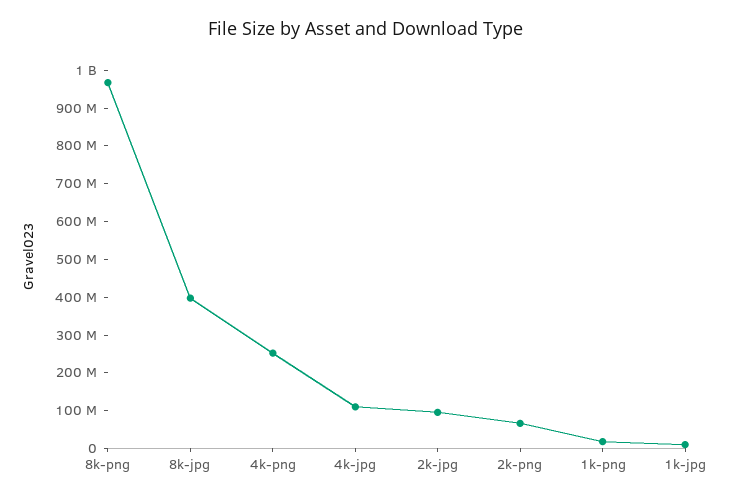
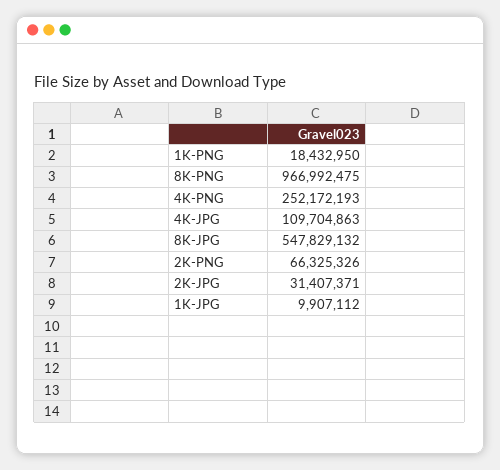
  {
    "8k-png": 966992475,
-   "8k-jpg": 400000000,
+   "8k-jpg": 547829132,
    "4k-png": 252172193,
    "4k-jpg": 109704863,
-   "2k-jpg": 100000000,
+   "2k-jpg": 31407371,
    "2k-png": 66325326,
    "1k-png": 18432950,
    "1k-jpg": 9907112
  }

